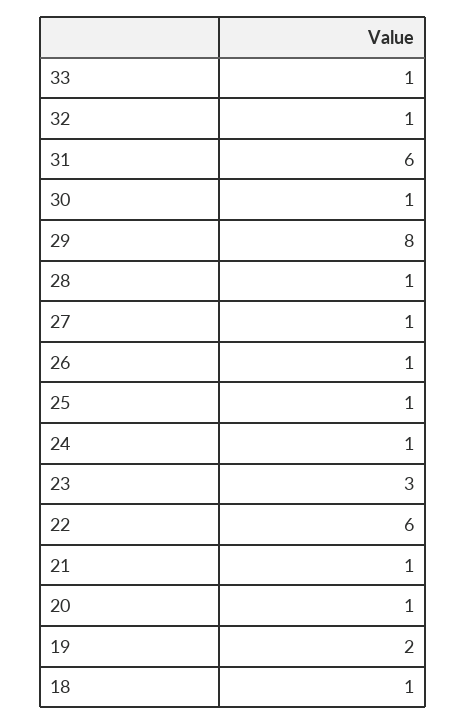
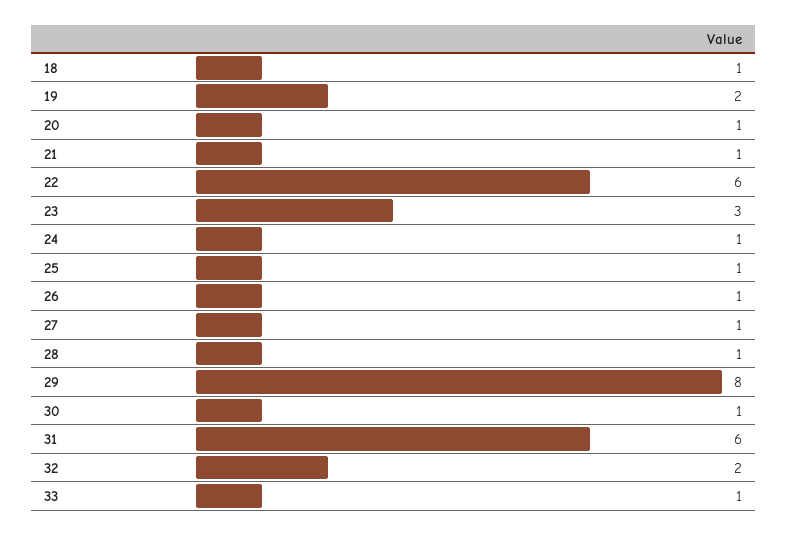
  {
    "33": 1,
-   "32": 1,
+   "32": 2,
    "31": 6,
    "30": 1,
    "29": 8,
    "28": 1,
    "27": 1,
    "26": 1,
    "25": 1,
    "24": 1,
    "23": 3,
    "22": 6,
    "21": 1,
    "20": 1,
    "19": 2,
    "18": 1
  }

